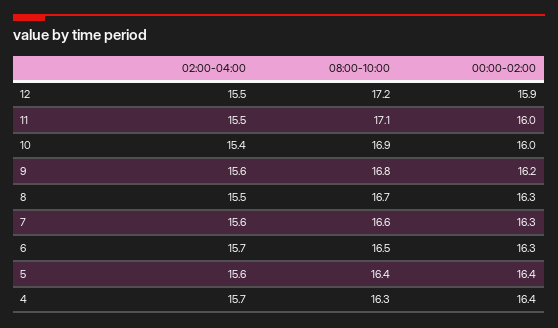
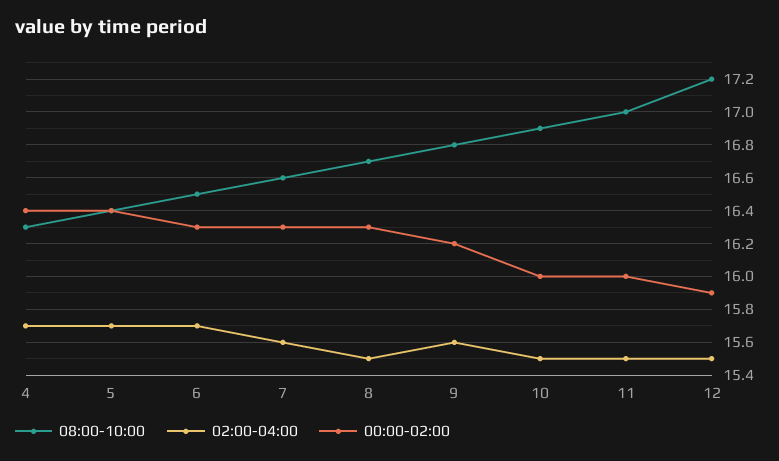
  {
    "02:00-04:00": {
      "12": 15.5,
      "11": 15.5,
-     "10": 15.4,
+     "10": 15.5,
      "9": 15.6,
      "8": 15.5,
      "7": 15.6,
      "6": 15.7,
-     "5": 15.6,
+     "5": 15.7,
      "4": 15.7
    },
    "08:00-10:00": {
      "12": 17.2,
-     "11": 17.1,
+     "11": 17,
      "10": 16.9,
      "9": 16.8,
      "8": 16.7,
      "7": 16.6,
      "6": 16.5,
      "5": 16.4,
      "4": 16.3
    },
    "00:00-02:00": {
      "12": 15.9,
      "11": 16,
      "10": 16,
      "9": 16.2,
      "8": 16.3,
      "7": 16.3,
      "6": 16.3,
      "5": 16.4,
      "4": 16.4
    }
  }

